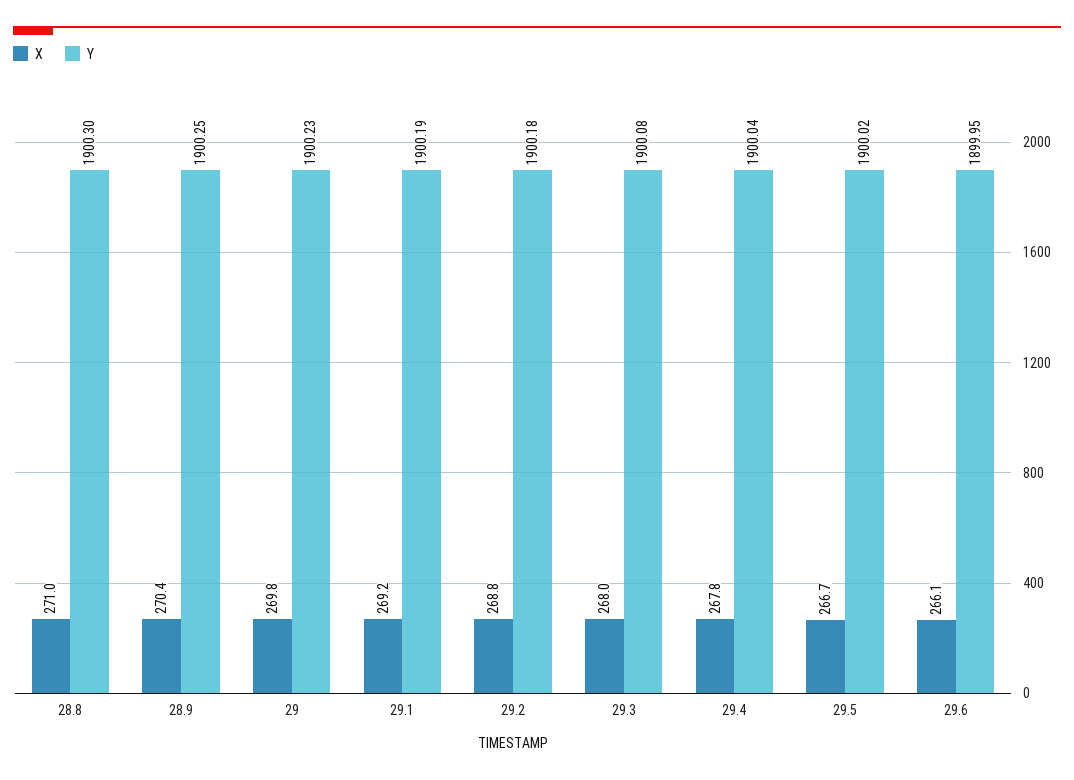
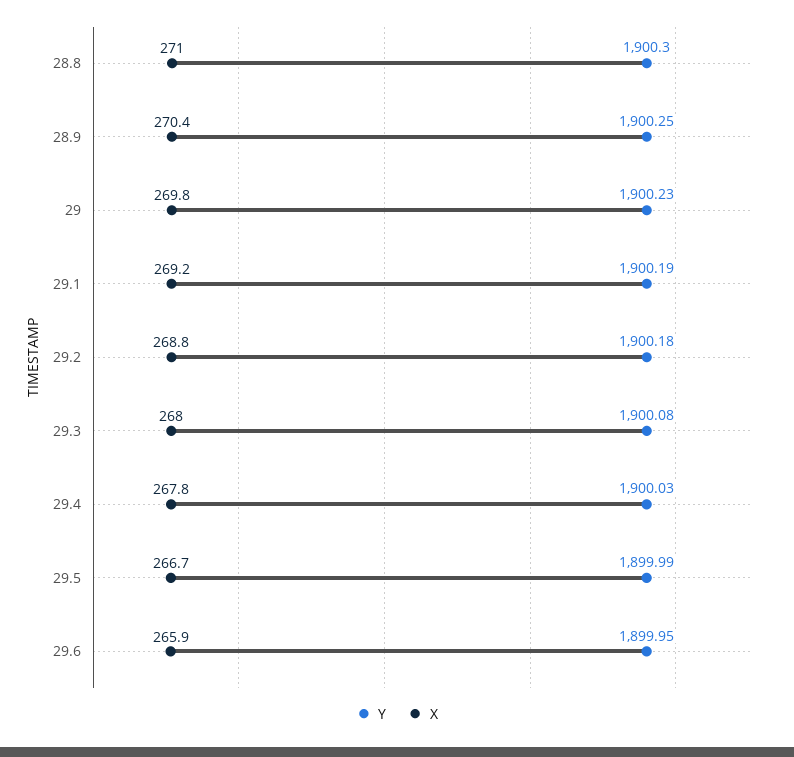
  {
    "X": {
      "28.8": 271,
      "28.9": 270.4,
      "29": 269.8,
      "29.1": 269.2,
      "29.2": 268.8,
      "29.3": 268,
      "29.4": 267.8,
      "29.5": 266.7,
-     "29.6": 266.1
+     "29.6": 265.9
    },
    "Y": {
      "28.8": 1900.3,
      "28.9": 1900.25,
      "29": 1900.23,
      "29.1": 1900.19,
      "29.2": 1900.18,
      "29.3": 1900.08,
-     "29.4": 1900.04,
+     "29.4": 1900.03,
-     "29.5": 1900.02,
+     "29.5": 1899.99,
      "29.6": 1899.95
    }
  }

